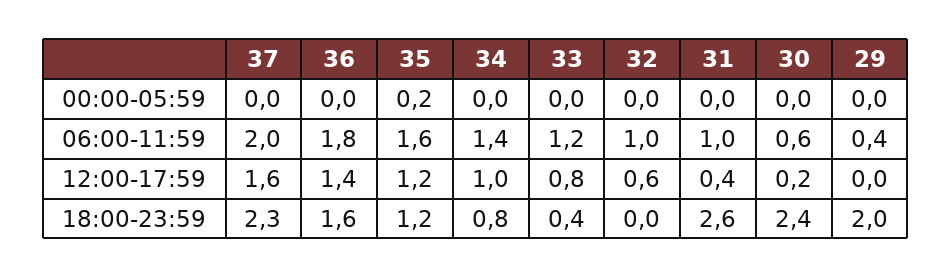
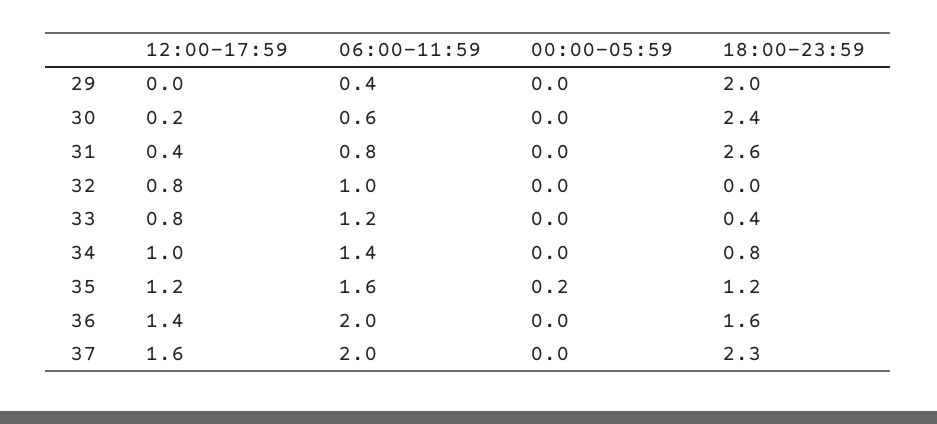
  {
    "37": {
      "00:00-05:59": 0,
      "06:00-11:59": 2,
      "12:00-17:59": 1.6,
      "18:00-23:59": 2.3
    },
    "36": {
      "00:00-05:59": 0,
-     "06:00-11:59": 1.8,
+     "06:00-11:59": 2,
      "12:00-17:59": 1.4,
      "18:00-23:59": 1.6
    },
    "35": {
      "00:00-05:59": 0.2,
      "06:00-11:59": 1.6,
      "12:00-17:59": 1.2,
      "18:00-23:59": 1.2
    },
    "34": {
      "00:00-05:59": 0,
      "06:00-11:59": 1.4,
      "12:00-17:59": 1,
      "18:00-23:59": 0.8
    },
    "33": {
      "00:00-05:59": 0,
      "06:00-11:59": 1.2,
      "12:00-17:59": 0.8,
      "18:00-23:59": 0.4
    },
    "32": {
      "00:00-05:59": 0,
      "06:00-11:59": 1,
-     "12:00-17:59": 0.6,
+     "12:00-17:59": 0.8,
      "18:00-23:59": 0
    },
    "31": {
      "00:00-05:59": 0,
-     "06:00-11:59": 1,
+     "06:00-11:59": 0.8,
      "12:00-17:59": 0.4,
      "18:00-23:59": 2.6
    },
    "30": {
      "00:00-05:59": 0,
      "06:00-11:59": 0.6,
      "12:00-17:59": 0.2,
      "18:00-23:59": 2.4
    },
    "29": {
      "00:00-05:59": 0,
      "06:00-11:59": 0.4,
      "12:00-17:59": 0,
      "18:00-23:59": 2
    }
  }

